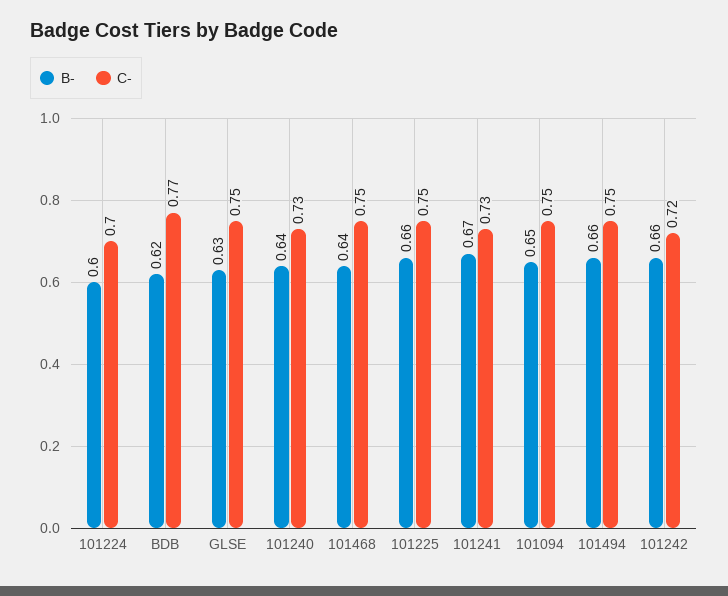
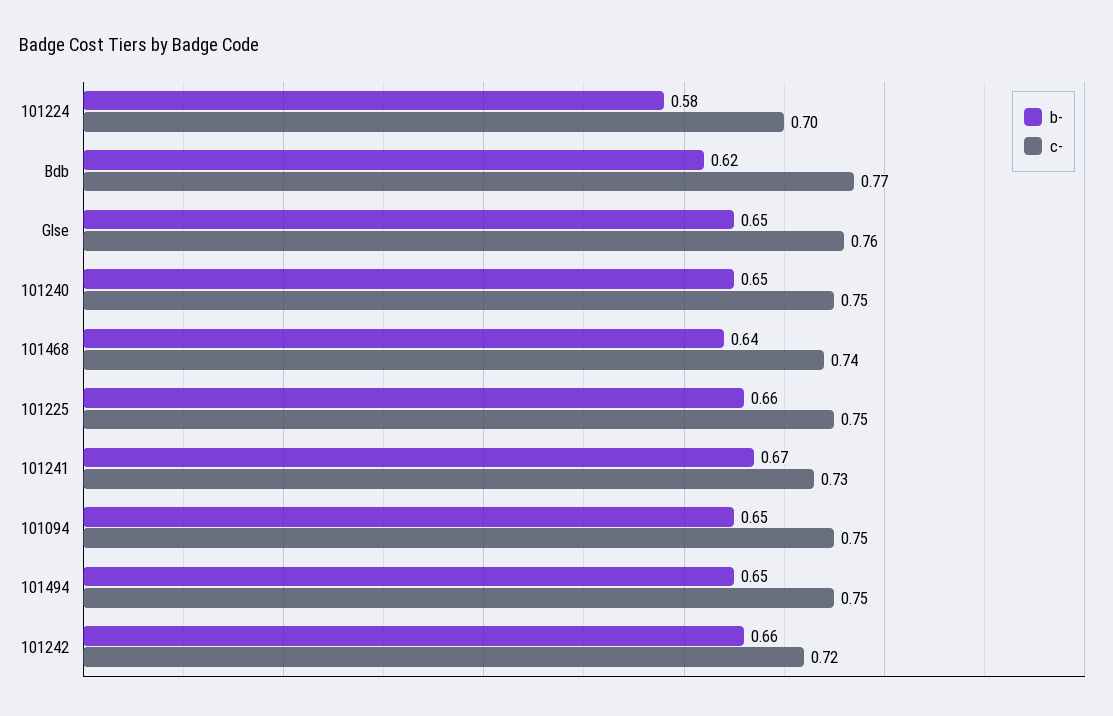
  {
    "B-": {
-     "101224": 0.6,
+     "101224": 0.58,
      "BDB": 0.62,
-     "GLSE": 0.63,
+     "GLSE": 0.65,
-     "101240": 0.64,
+     "101240": 0.65,
      "101468": 0.64,
      "101225": 0.66,
      "101241": 0.67,
      "101094": 0.65,
-     "101494": 0.66,
+     "101494": 0.65,
      "101242": 0.66
    },
    "C-": {
      "101224": 0.7,
      "BDB": 0.77,
-     "GLSE": 0.75,
+     "GLSE": 0.76,
-     "101240": 0.73,
+     "101240": 0.75,
-     "101468": 0.75,
+     "101468": 0.74,
      "101225": 0.75,
      "101241": 0.73,
      "101094": 0.75,
      "101494": 0.75,
      "101242": 0.72
    }
  }

